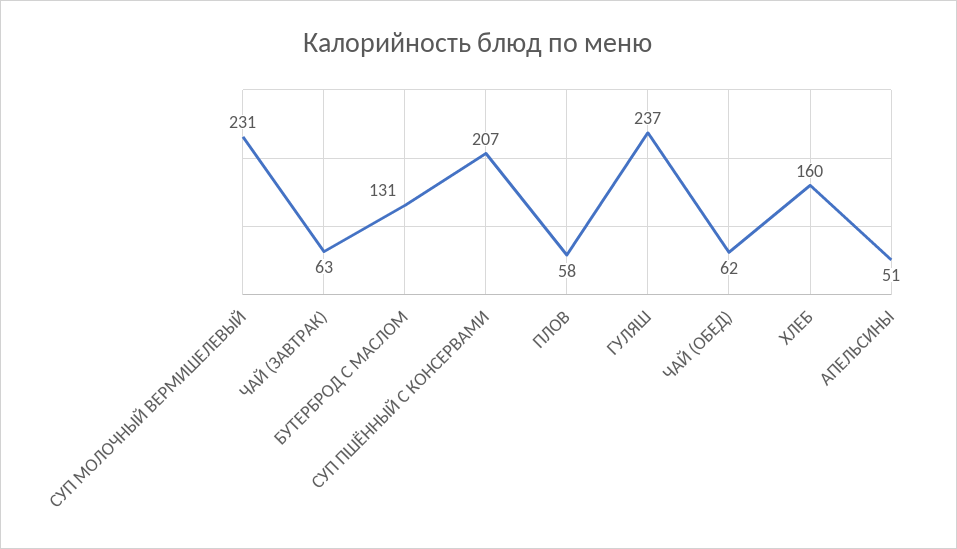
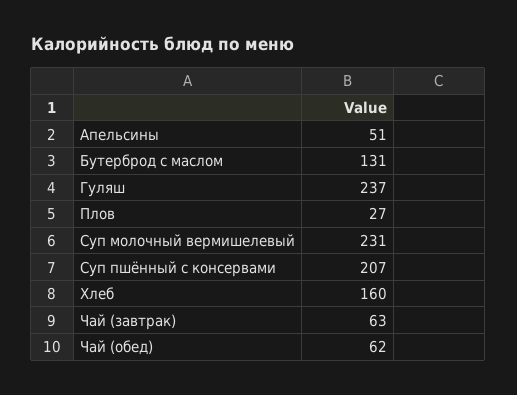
  {
    "СУП МОЛОЧНЫЙ ВЕРМИШЕЛЕВЫЙ": 231,
    "ЧАЙ (ЗАВТРАК)": 63,
    "БУТЕРБРОД С МАСЛОМ": 131,
    "СУП ПШЁННЫЙ С КОНСЕРВАМИ": 207,
-   "ПЛОВ": 58,
+   "ПЛОВ": 27,
    "ГУЛЯШ": 237,
    "ЧАЙ (ОБЕД)": 62,
    "ХЛЕБ": 160,
    "АПЕЛЬСИНЫ": 51
  }

